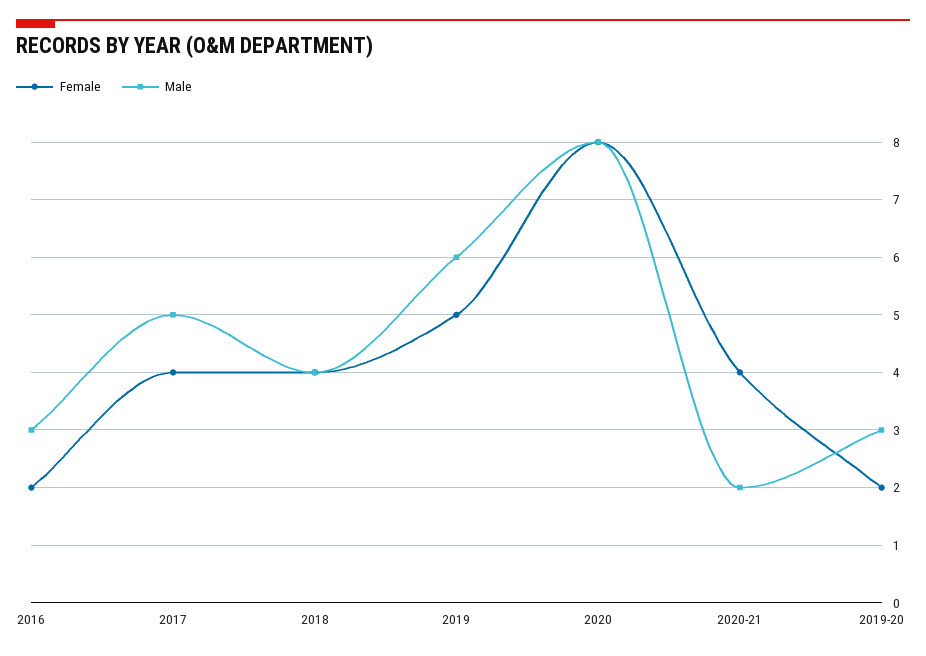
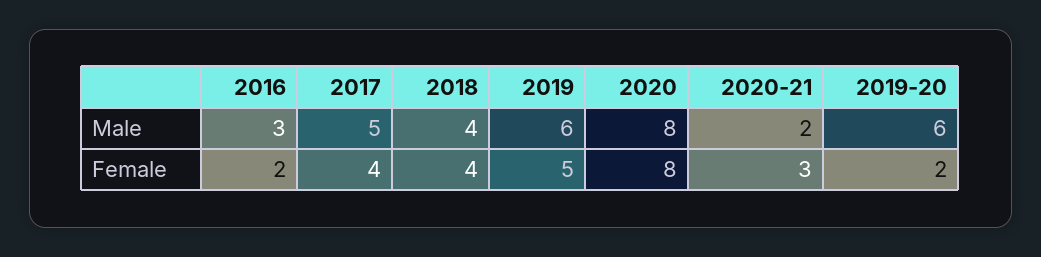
  {
    "Female": {
      "2016": 2,
      "2017": 4,
      "2018": 4,
      "2019": 5,
      "2020": 8,
-     "2020-21": 4,
+     "2020-21": 3,
      "2019-20": 2
    },
    "Male": {
      "2016": 3,
      "2017": 5,
      "2018": 4,
      "2019": 6,
      "2020": 8,
      "2020-21": 2,
-     "2019-20": 3
+     "2019-20": 6
    }
  }

